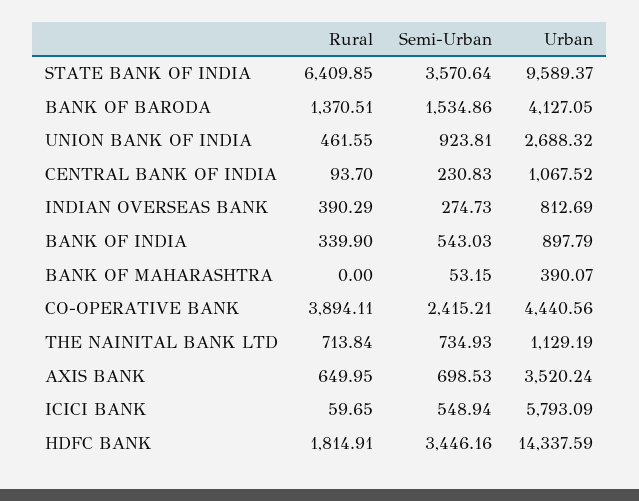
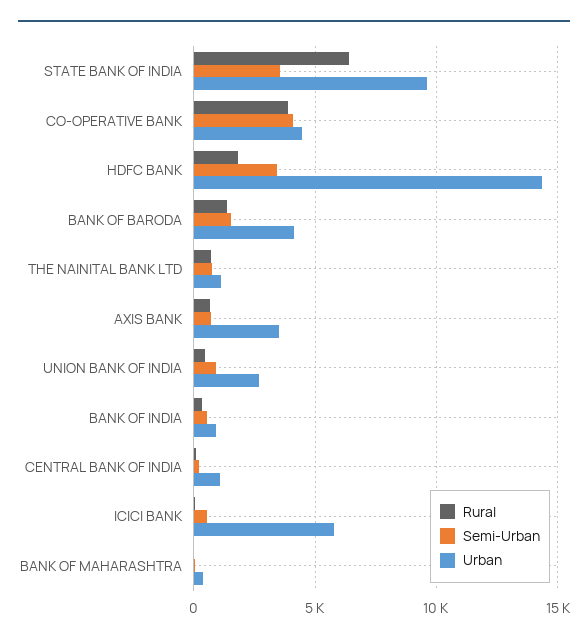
  {
    "Rural": {
      "STATE BANK OF INDIA": 6409.85,
      "BANK OF BARODA": 1370.51,
      "UNION BANK OF INDIA": 461.55,
      "CENTRAL BANK OF INDIA": 93.7,
-     "INDIAN OVERSEAS BANK": 390.29,
      "BANK OF INDIA": 339.9,
      "BANK OF MAHARASHTRA": 0,
      "CO-OPERATIVE BANK": 3894.11,
      "THE NAINITAL BANK LTD": 713.84,
      "AXIS BANK": 649.95,
      "ICICI BANK": 59.65,
      "HDFC BANK": 1814.91
    },
    "Semi-Urban": {
      "STATE BANK OF INDIA": 3570.64,
      "BANK OF BARODA": 1534.86,
      "UNION BANK OF INDIA": 923.81,
      "CENTRAL BANK OF INDIA": 230.83,
-     "INDIAN OVERSEAS BANK": 274.73,
      "BANK OF INDIA": 543.03,
      "BANK OF MAHARASHTRA": 53.15,
-     "CO-OPERATIVE BANK": 2415.21,
+     "CO-OPERATIVE BANK": 4000,
      "THE NAINITAL BANK LTD": 734.93,
      "AXIS BANK": 698.53,
      "ICICI BANK": 548.94,
      "HDFC BANK": 3446.16
    },
    "Urban": {
      "STATE BANK OF INDIA": 9589.37,
      "BANK OF BARODA": 4127.05,
      "UNION BANK OF INDIA": 2688.32,
      "CENTRAL BANK OF INDIA": 1067.52,
-     "INDIAN OVERSEAS BANK": 812.69,
      "BANK OF INDIA": 897.79,
      "BANK OF MAHARASHTRA": 390.07,
      "CO-OPERATIVE BANK": 4440.56,
      "THE NAINITAL BANK LTD": 1129.19,
      "AXIS BANK": 3520.24,
      "ICICI BANK": 5793.09,
      "HDFC BANK": 14337.59
    }
  }

